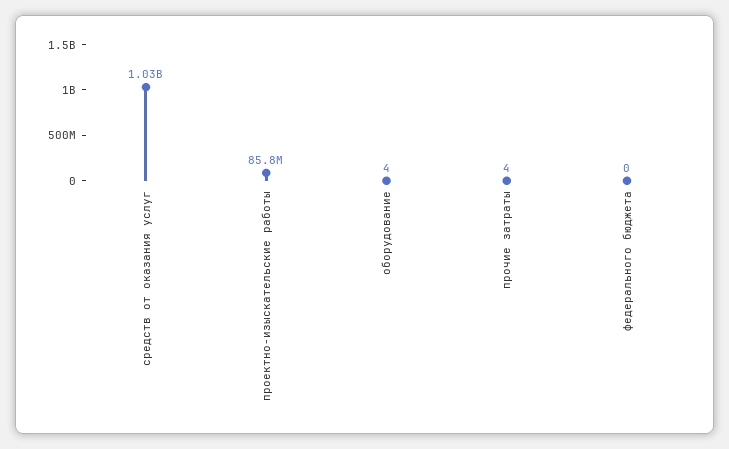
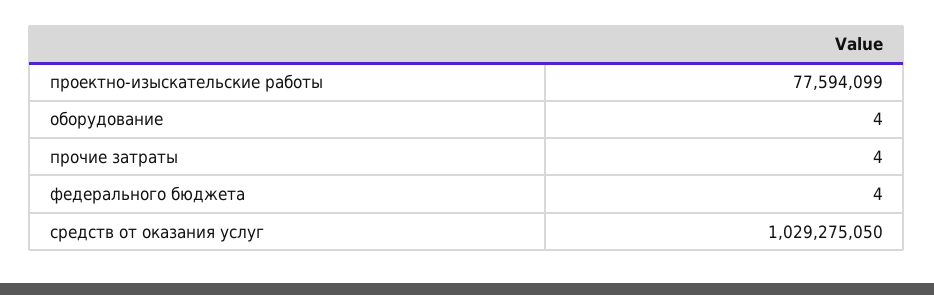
  {
    "средств от оказания услуг": 1029275050,
-   "проектно-изыскательские работы": 85800000,
+   "проектно-изыскательские работы": 77594099,
    "оборудование": 4,
    "прочие затраты": 4,
-   "федерального бюджета": 0
+   "федерального бюджета": 4
  }

